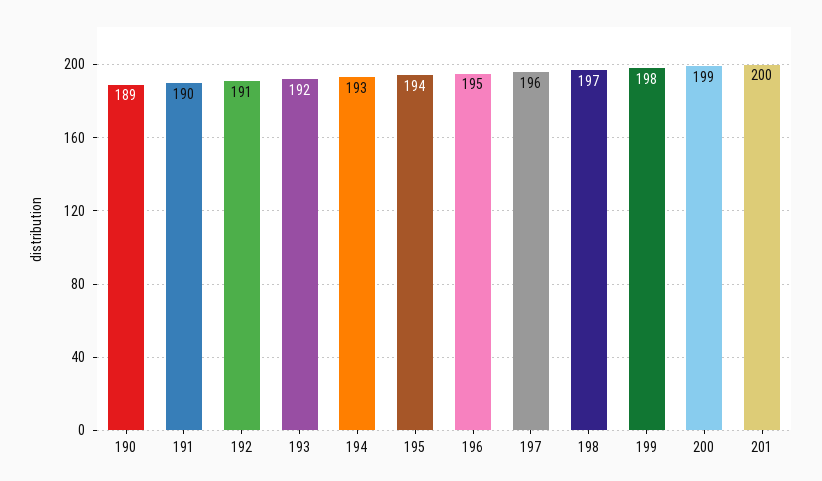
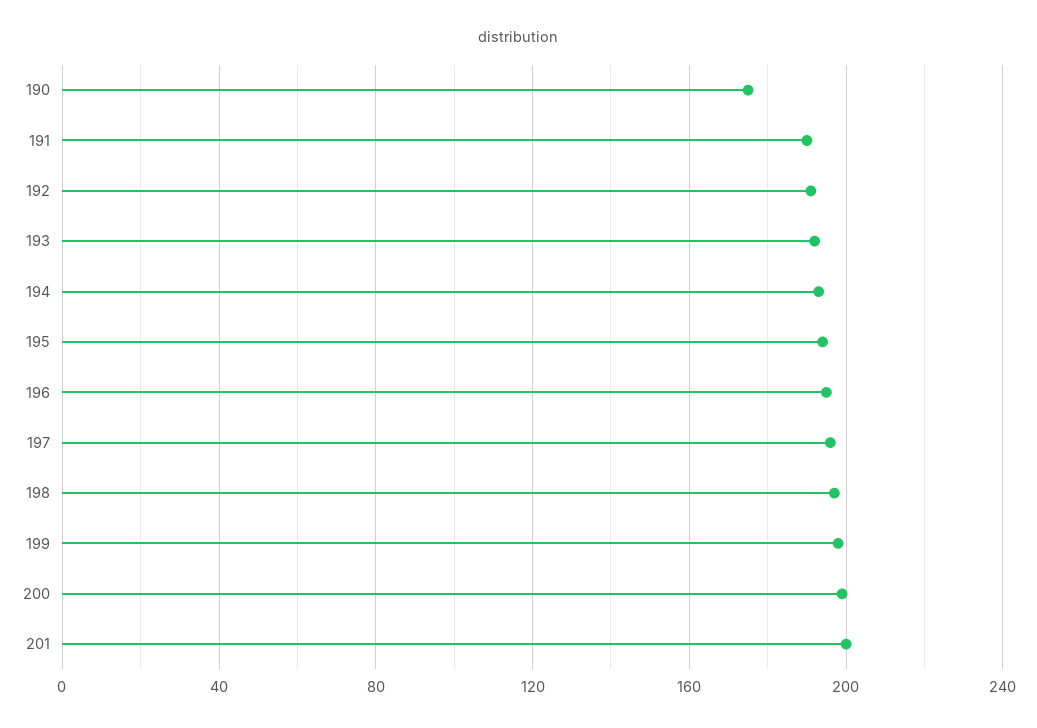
  {
-   "190": 189,
+   "190": 175,
    "191": 190,
    "192": 191,
    "193": 192,
    "194": 193,
    "195": 194,
    "196": 195,
    "197": 196,
    "198": 197,
    "199": 198,
    "200": 199,
    "201": 200
  }

